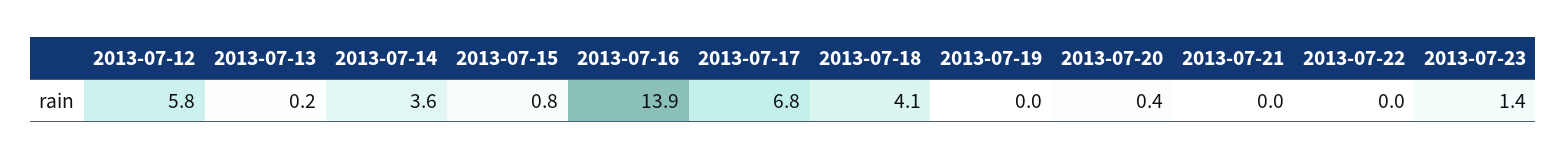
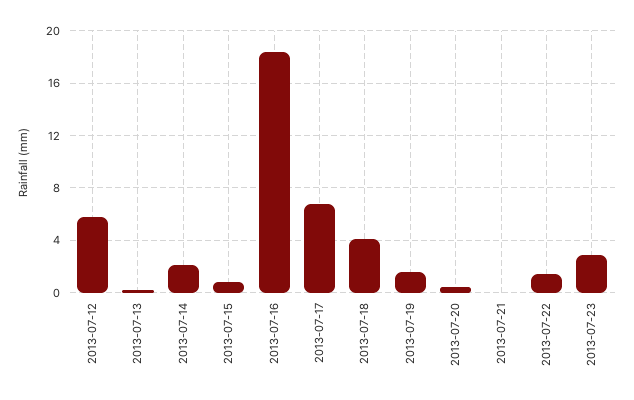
  {
    "2013-07-12": 5.8,
    "2013-07-13": 0.2,
-   "2013-07-14": 3.6,
+   "2013-07-14": 2,
    "2013-07-15": 0.8,
-   "2013-07-16": 13.9,
+   "2013-07-16": 18.5,
    "2013-07-17": 6.8,
    "2013-07-18": 4.1,
-   "2013-07-19": 0,
+   "2013-07-19": 1.5,
    "2013-07-20": 0.4,
    "2013-07-21": 0,
-   "2013-07-22": 0,
+   "2013-07-22": 1.5,
-   "2013-07-23": 1.4
+   "2013-07-23": 3
  }

